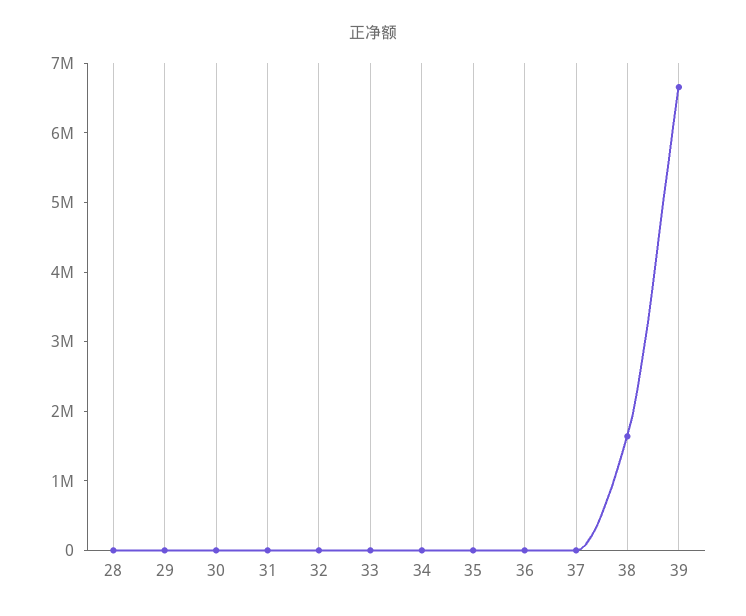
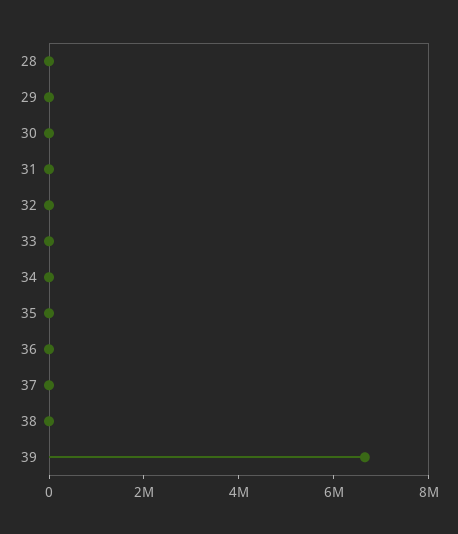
  {
    "28": 0,
    "29": 0,
    "30": 0,
    "31": 0,
    "32": 0,
    "33": 0,
    "34": 0,
    "35": 0,
    "36": 0,
    "37": 0,
-   "38": 1600000,
+   "38": 0,
    "39": 6600000
  }

